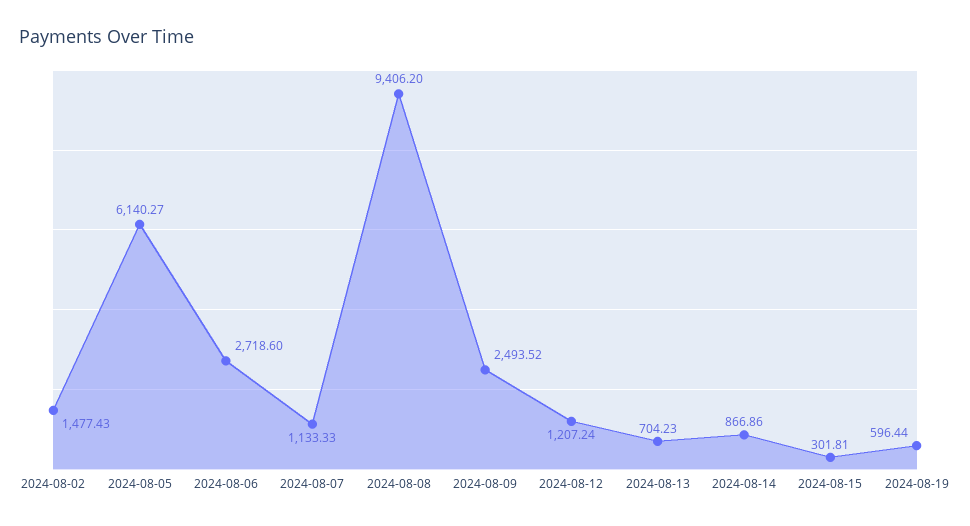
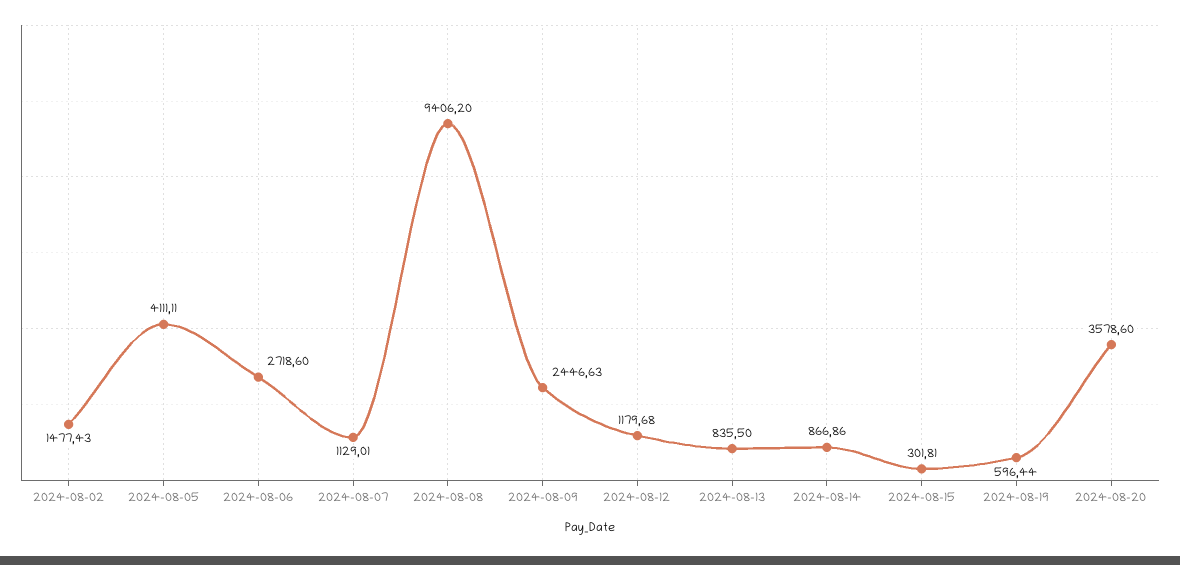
  {
    "2024-08-02": 1477.43,
-   "2024-08-05": 6140.27,
+   "2024-08-05": 4111.11,
    "2024-08-06": 2718.6,
-   "2024-08-07": 1133.33,
+   "2024-08-07": 1129.01,
    "2024-08-08": 9406.2,
-   "2024-08-09": 2493.52,
+   "2024-08-09": 2446.63,
-   "2024-08-12": 1207.24,
+   "2024-08-12": 1179.68,
-   "2024-08-13": 704.23,
+   "2024-08-13": 835.5,
    "2024-08-14": 866.86,
    "2024-08-15": 301.81,
-   "2024-08-19": 596.44
+   "2024-08-19": 596.44,
+   "2024-08-20": 3578.6
  }

